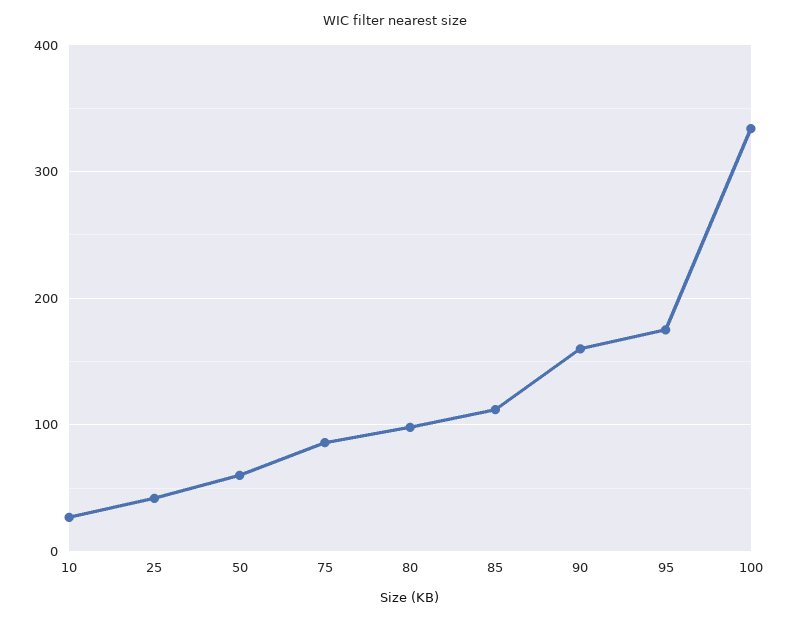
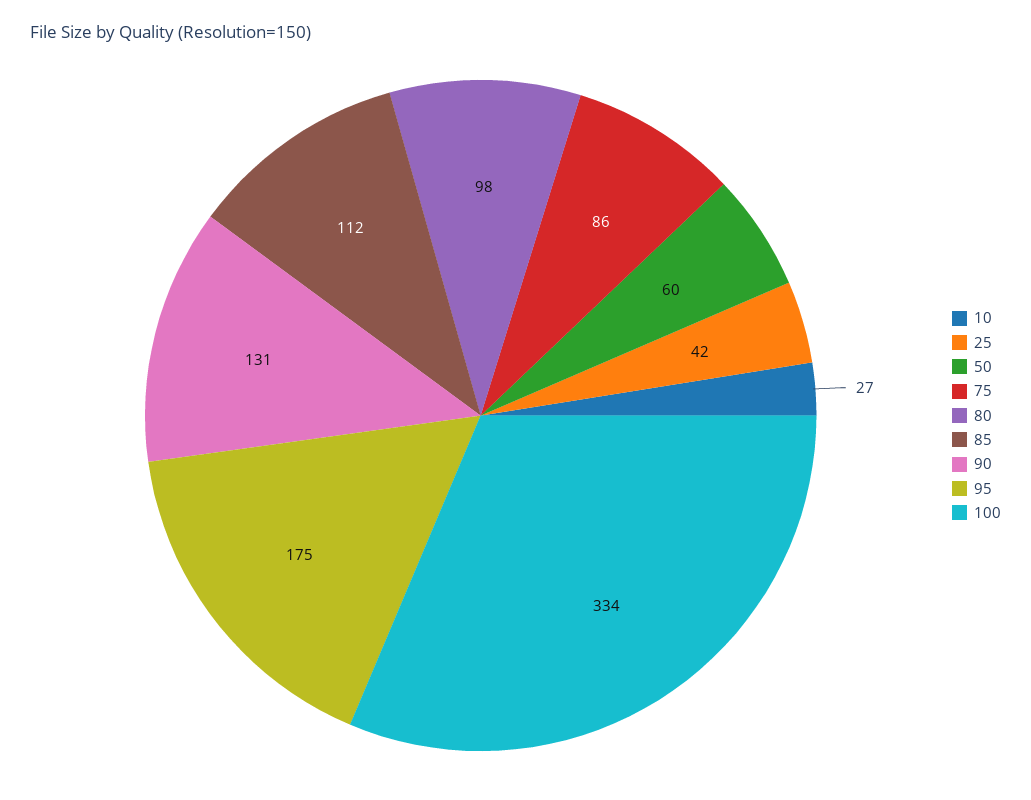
  {
    "10": 27,
    "25": 42,
    "50": 60,
    "75": 86,
    "80": 98,
    "85": 112,
-   "90": 160,
+   "90": 131,
    "95": 175,
    "100": 334
  }

